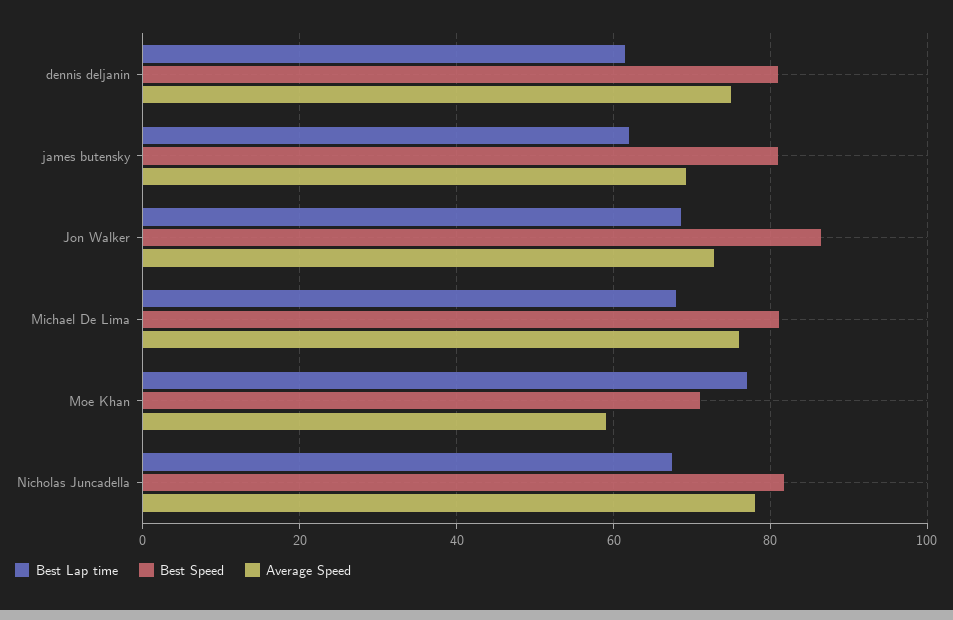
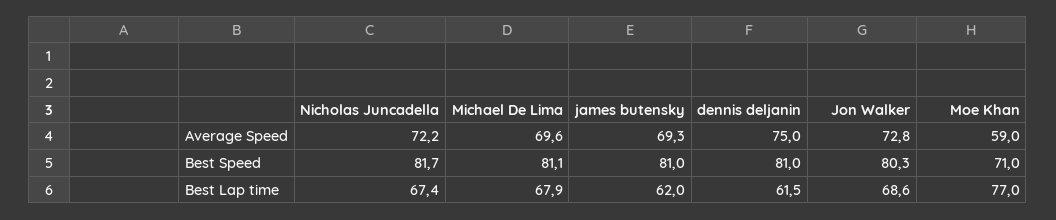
  {
    "Best Lap time": {
      "dennis deljanin": 61.5,
      "james butensky": 62,
      "Jon Walker": 68.6,
      "Michael De Lima": 67.9,
      "Moe Khan": 77,
      "Nicholas Juncadella": 67.4
    },
    "Best Speed": {
      "dennis deljanin": 81,
      "james butensky": 81,
-     "Jon Walker": 86,
+     "Jon Walker": 80.3,
      "Michael De Lima": 81.1,
      "Moe Khan": 71,
      "Nicholas Juncadella": 81.7
    },
    "Average Speed": {
      "dennis deljanin": 75,
      "james butensky": 69.3,
      "Jon Walker": 72.8,
-     "Michael De Lima": 76,
+     "Michael De Lima": 69.6,
      "Moe Khan": 59,
-     "Nicholas Juncadella": 78
+     "Nicholas Juncadella": 72.2
    }
  }

